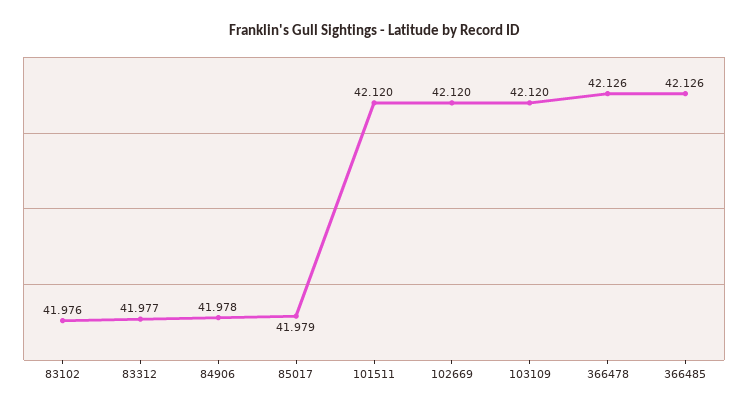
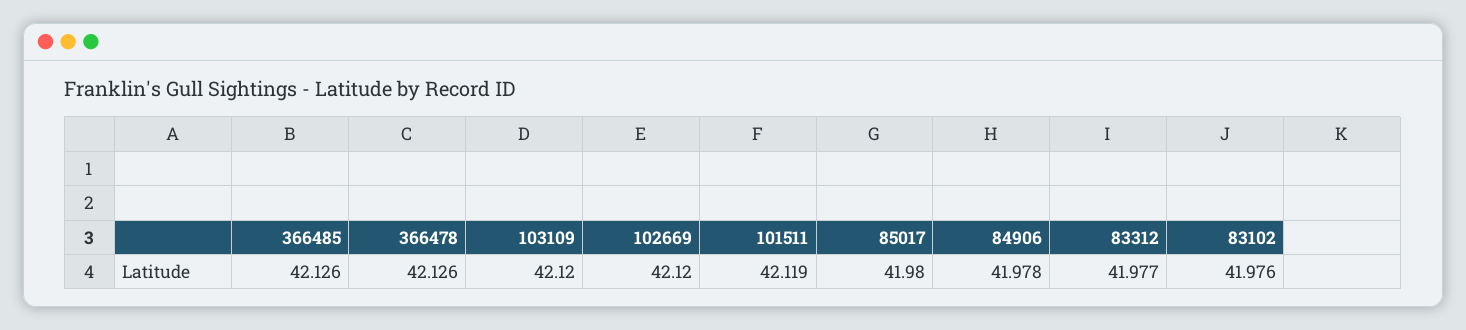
  {
    "83102": 41.976,
    "83312": 41.977,
    "84906": 41.978,
-   "85017": 41.979,
+   "85017": 41.98,
-   "101511": 42.12,
+   "101511": 42.119,
    "102669": 42.12,
    "103109": 42.12,
    "366478": 42.126,
    "366485": 42.126
  }

